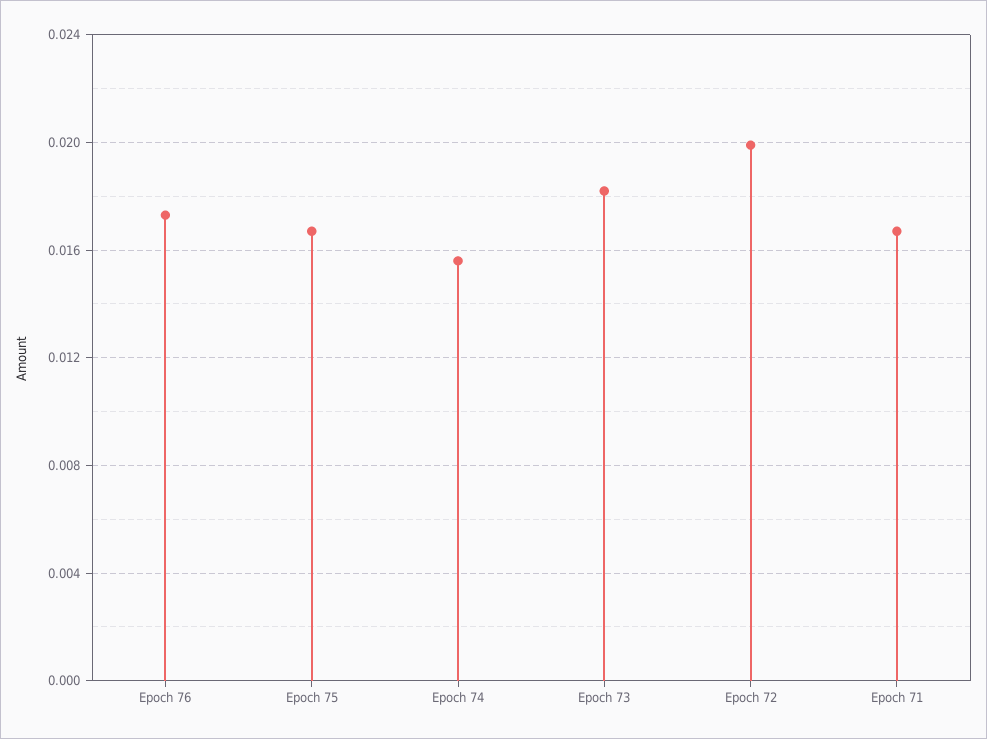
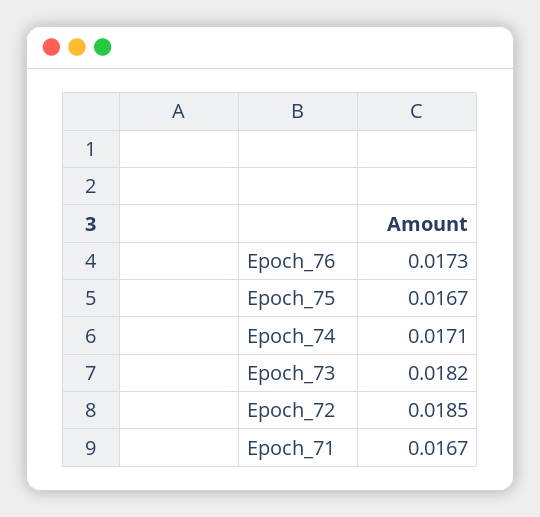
  {
    "Epoch 76": 0.0173,
    "Epoch 75": 0.0167,
-   "Epoch 74": 0.0155,
+   "Epoch 74": 0.0171,
    "Epoch 73": 0.0182,
-   "Epoch 72": 0.02,
+   "Epoch 72": 0.0185,
    "Epoch 71": 0.0167
  }

